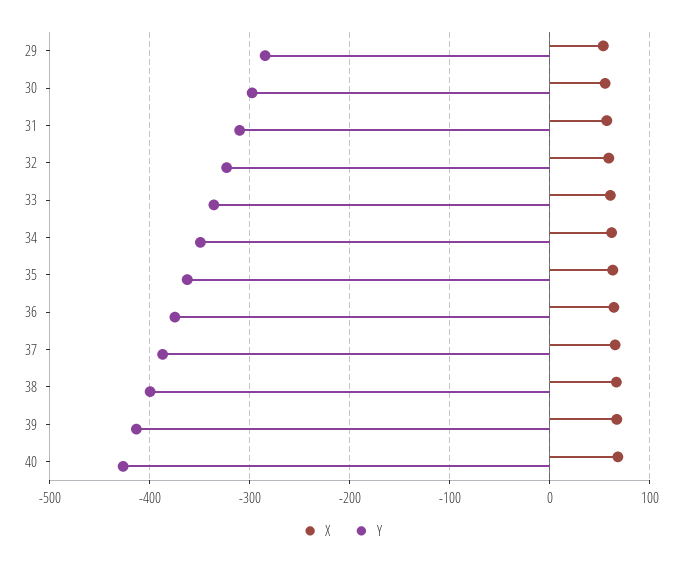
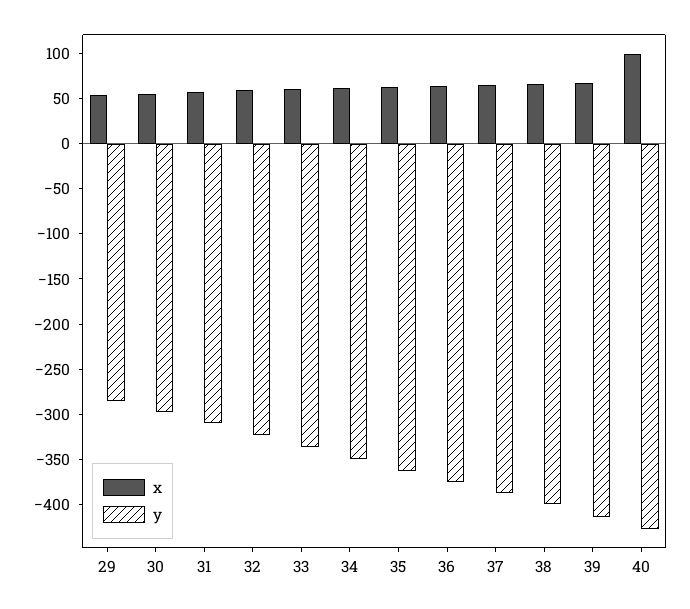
  {
    "X": {
      "29": 50,
      "30": 60,
      "31": 60,
      "32": 60,
      "33": 60,
      "34": 60,
      "35": 60,
      "36": 60,
      "37": 70,
      "38": 70,
      "39": 70,
-     "40": 70
+     "40": 100
    },
    "Y": {
      "29": -280,
      "30": -300,
      "31": -310,
      "32": -320,
      "33": -340,
      "34": -350,
      "35": -360,
      "36": -370,
      "37": -390,
      "38": -400,
      "39": -410,
      "40": -430
    }
  }

